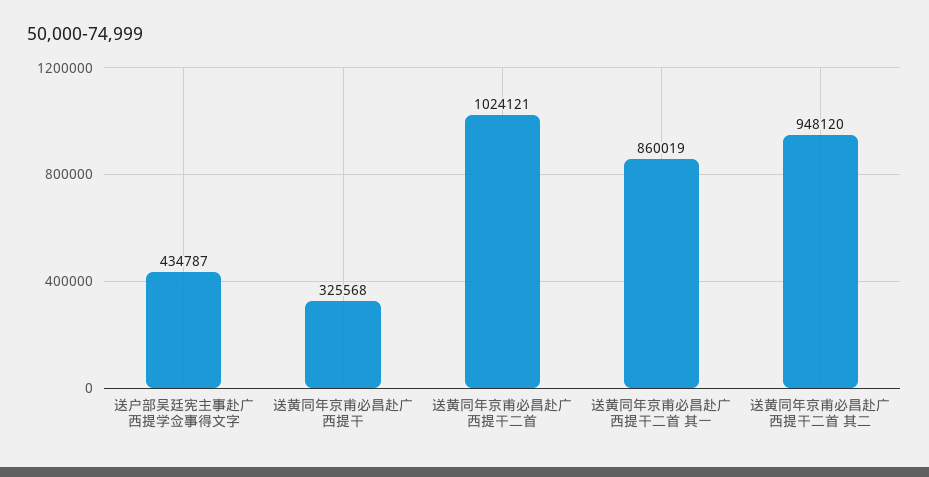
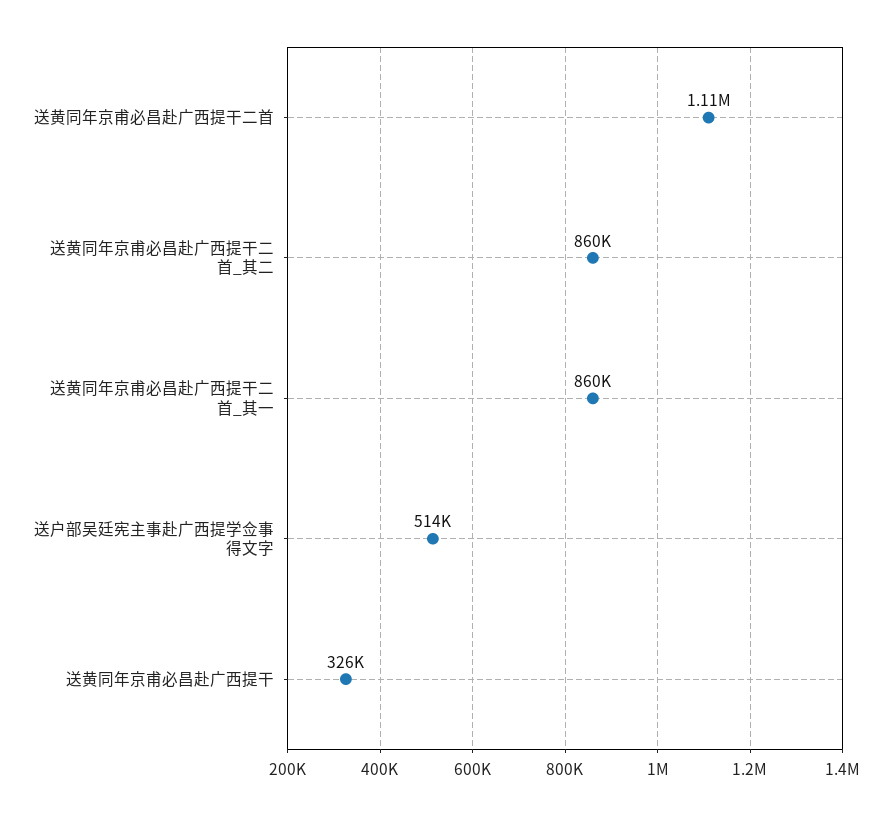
  {
-   "送户部吴廷宪主事赴广西提学佥事得文字": 434787,
+   "送户部吴廷宪主事赴广西提学佥事得文字": 514000,
    "送黄同年京甫必昌赴广西提干": 325568,
-   "送黄同年京甫必昌赴广西提干二首": 1024121,
+   "送黄同年京甫必昌赴广西提干二首": 1110000,
    "送黄同年京甫必昌赴广西提干二首 其一": 860019,
-   "送黄同年京甫必昌赴广西提干二首 其二": 948120
+   "送黄同年京甫必昌赴广西提干二首 其二": 860000
  }

